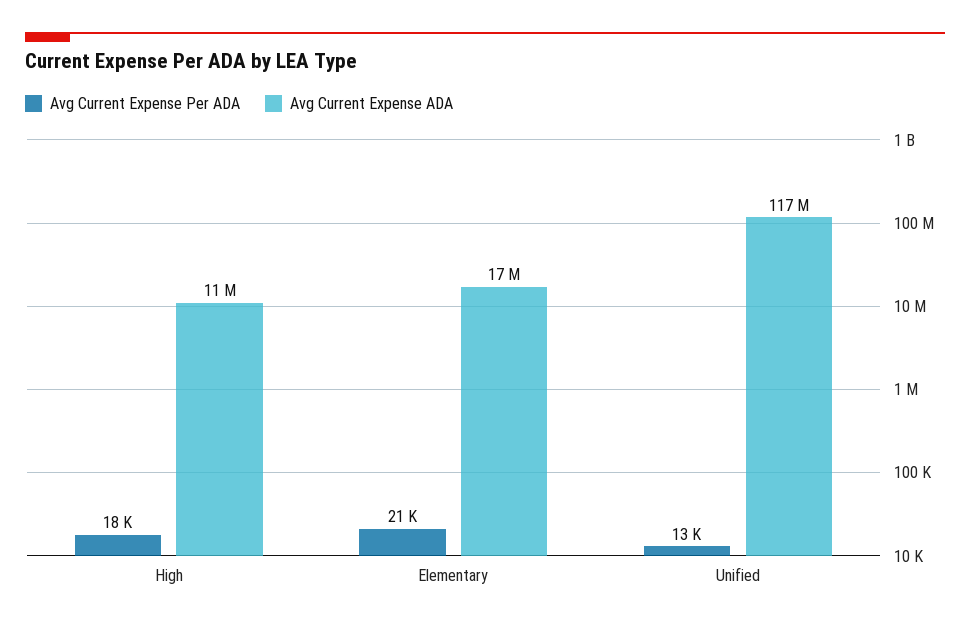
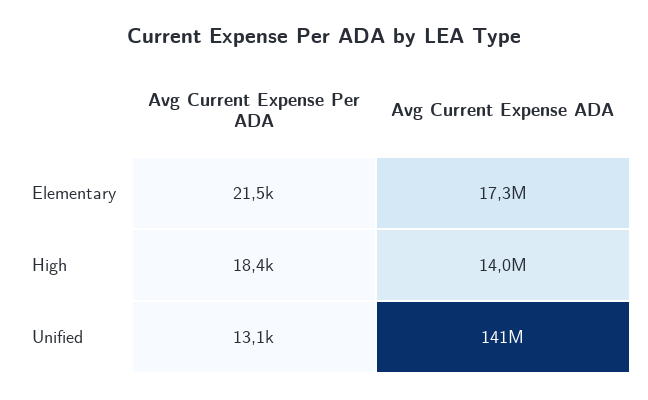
  {
    "Avg Current Expense Per ADA": {
      "High": 18400,
      "Elementary": 21500,
      "Unified": 13100
    },
    "Avg Current Expense ADA": {
-     "High": 11000000,
+     "High": 14000000,
      "Elementary": 17300000,
-     "Unified": 117000000
+     "Unified": 141000000
    }
  }

